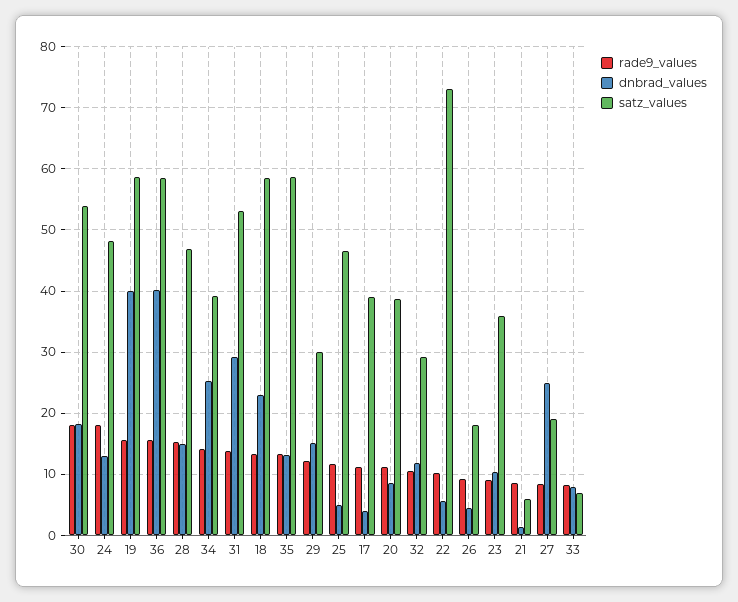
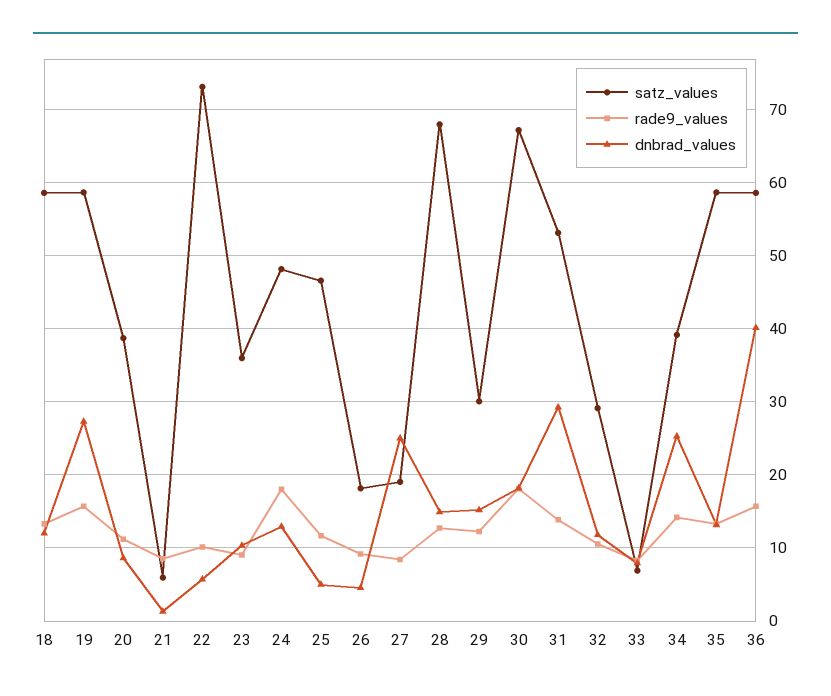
  {
    "rade9_values": {
      "30": 18,
      "24": 18,
      "19": 16,
      "36": 16,
-     "28": 15,
+     "28": 13,
      "34": 14,
      "31": 14,
      "18": 13,
      "35": 13,
      "29": 12,
      "25": 12,
-     "17": 11,
      "20": 11,
      "32": 11,
      "22": 10,
      "26": 9,
      "23": 9,
      "21": 9,
      "27": 8,
      "33": 8
    },
    "dnbrad_values": {
      "30": 18,
      "24": 13,
-     "19": 40,
+     "19": 27,
      "36": 40,
      "28": 15,
      "34": 25,
      "31": 29,
-     "18": 23,
+     "18": 12,
      "35": 13,
      "29": 15,
      "25": 5,
-     "17": 4,
      "20": 9,
      "32": 12,
      "22": 6,
      "26": 5,
      "23": 10,
      "21": 1,
      "27": 25,
      "33": 8
    },
    "satz_values": {
-     "30": 54,
+     "30": 67,
      "24": 48,
      "19": 59,
      "36": 59,
-     "28": 47,
+     "28": 68,
      "34": 39,
      "31": 53,
      "18": 59,
      "35": 59,
      "29": 30,
      "25": 47,
-     "17": 39,
      "20": 39,
      "32": 29,
      "22": 73,
      "26": 18,
      "23": 36,
      "21": 6,
      "27": 19,
      "33": 7
    }
  }

